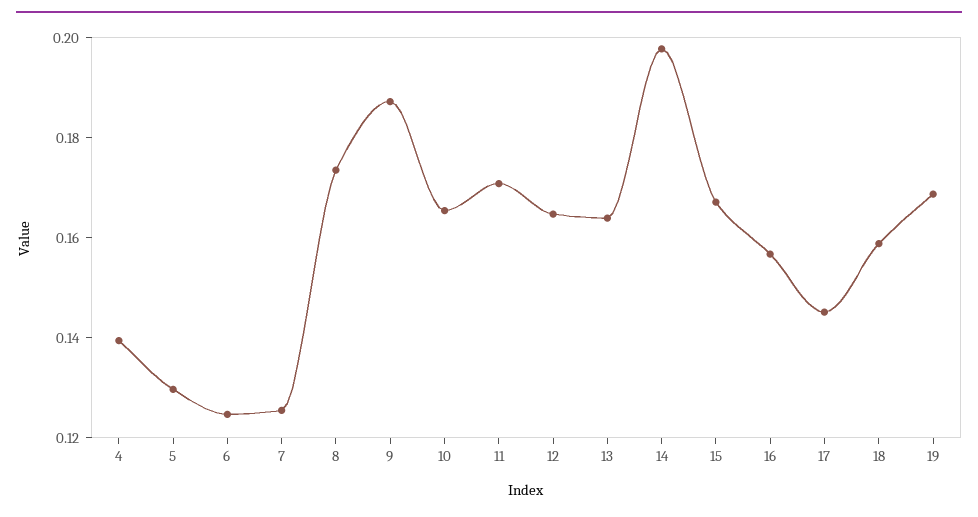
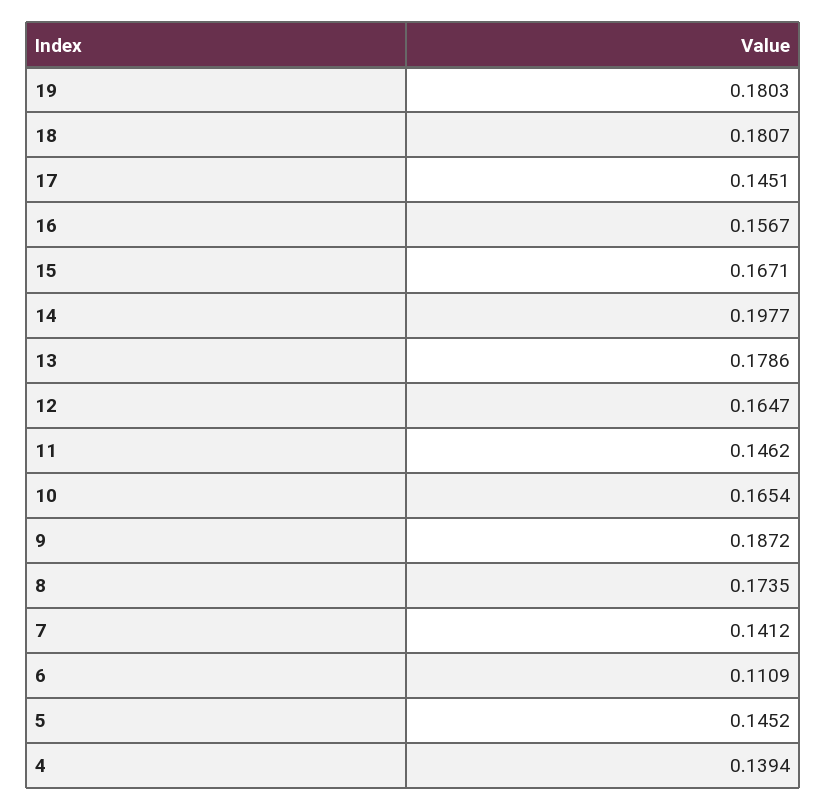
  {
    "4": 0.1394,
-   "5": 0.13,
+   "5": 0.1452,
-   "6": 0.125,
+   "6": 0.1109,
-   "7": 0.125,
+   "7": 0.1412,
    "8": 0.1735,
    "9": 0.1872,
    "10": 0.1654,
-   "11": 0.17,
+   "11": 0.1462,
    "12": 0.1647,
-   "13": 0.165,
+   "13": 0.1786,
    "14": 0.1977,
    "15": 0.1671,
    "16": 0.1567,
    "17": 0.1451,
-   "18": 0.16,
+   "18": 0.1807,
-   "19": 0.17
+   "19": 0.1803
  }

